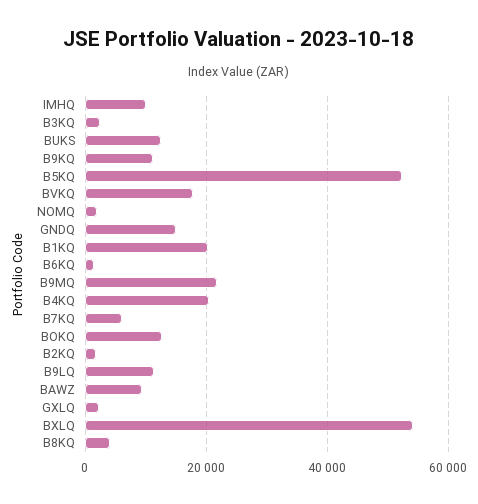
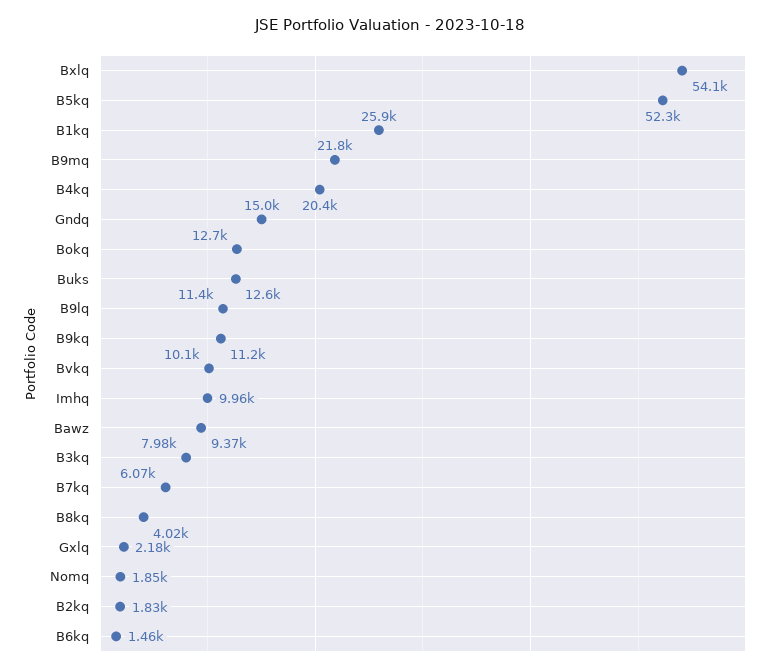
  {
    "IMHQ": 9960,
-   "B3KQ": 2000,
+   "B3KQ": 7980,
    "BUKS": 12600,
    "B9KQ": 11200,
    "B5KQ": 52300,
-   "BVKQ": 18000,
+   "BVKQ": 10100,
    "NOMQ": 1850,
    "GNDQ": 15000,
-   "B1KQ": 20000,
+   "B1KQ": 25900,
    "B6KQ": 1460,
    "B9MQ": 21800,
    "B4KQ": 20400,
    "B7KQ": 6070,
    "BOKQ": 12700,
    "B2KQ": 1830,
    "B9LQ": 11400,
    "BAWZ": 9370,
    "GXLQ": 2180,
    "BXLQ": 54100,
    "B8KQ": 4020
  }

